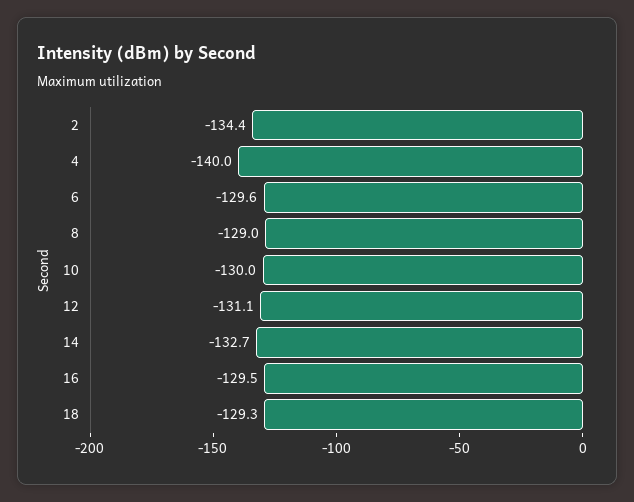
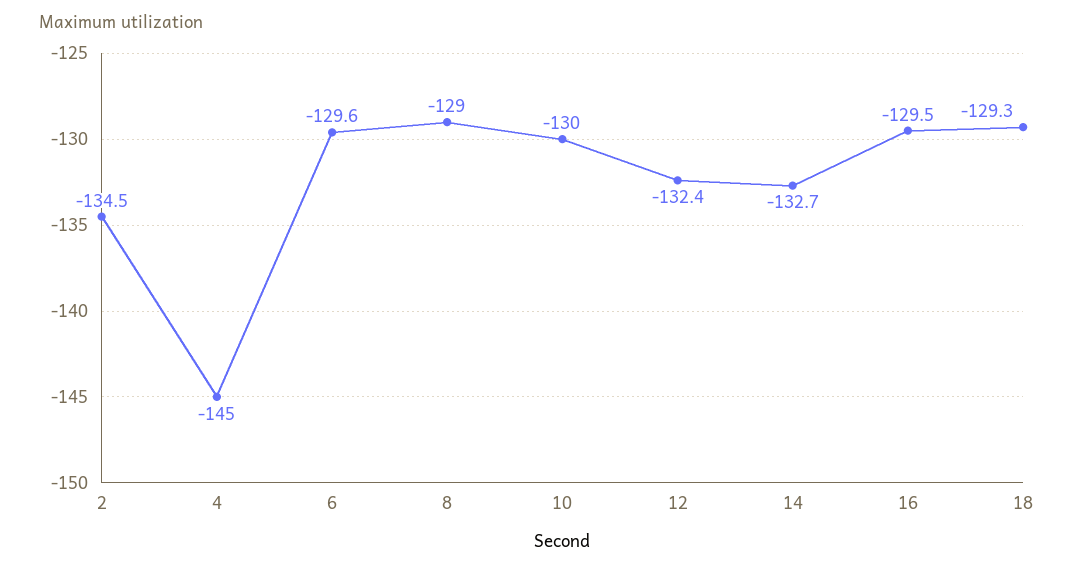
  {
-   "2": -134.4,
+   "2": -134.5,
-   "4": -140,
+   "4": -145,
    "6": -129.6,
    "8": -129,
    "10": -130,
-   "12": -131.1,
+   "12": -132.4,
    "14": -132.7,
    "16": -129.5,
    "18": -129.3
  }

